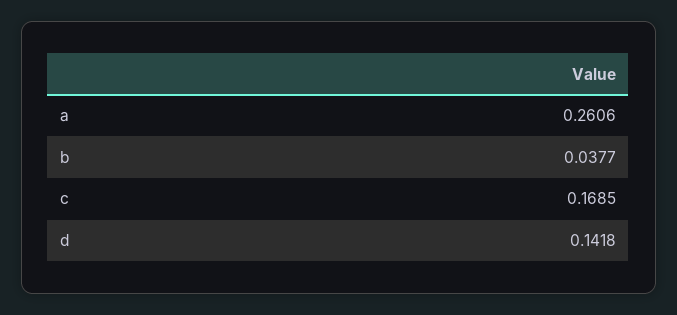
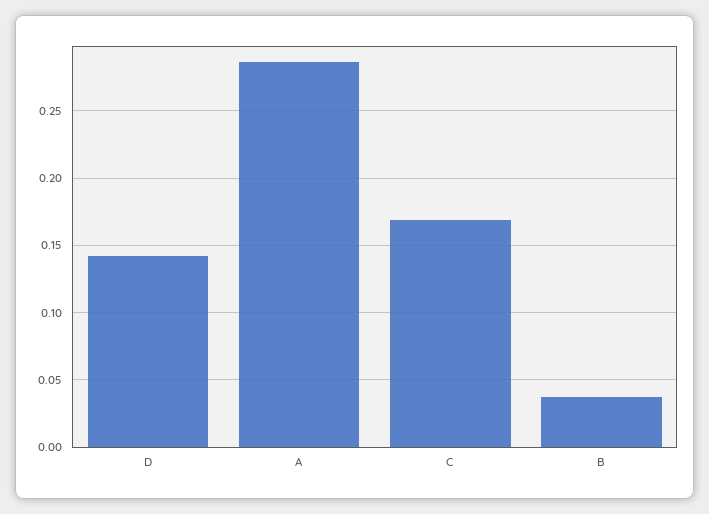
  {
-   "a": 0.2606,
+   "a": 0.285,
    "b": 0.0377,
    "c": 0.1685,
    "d": 0.1418
  }

